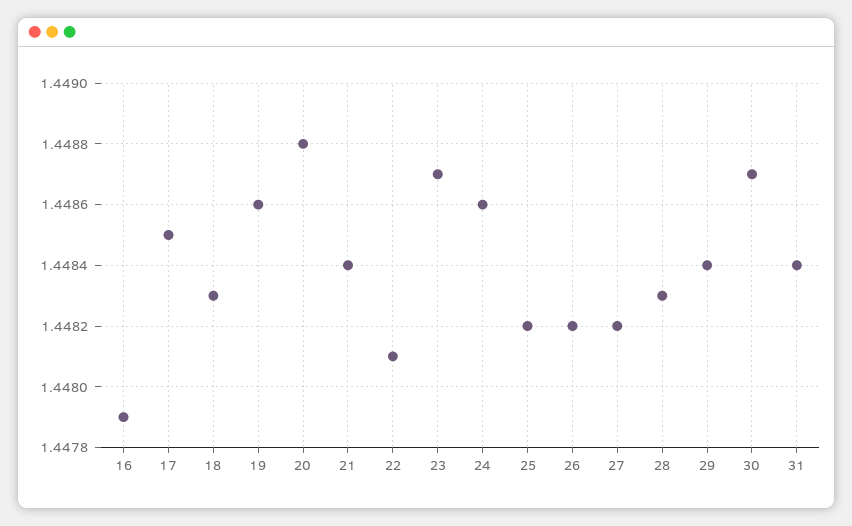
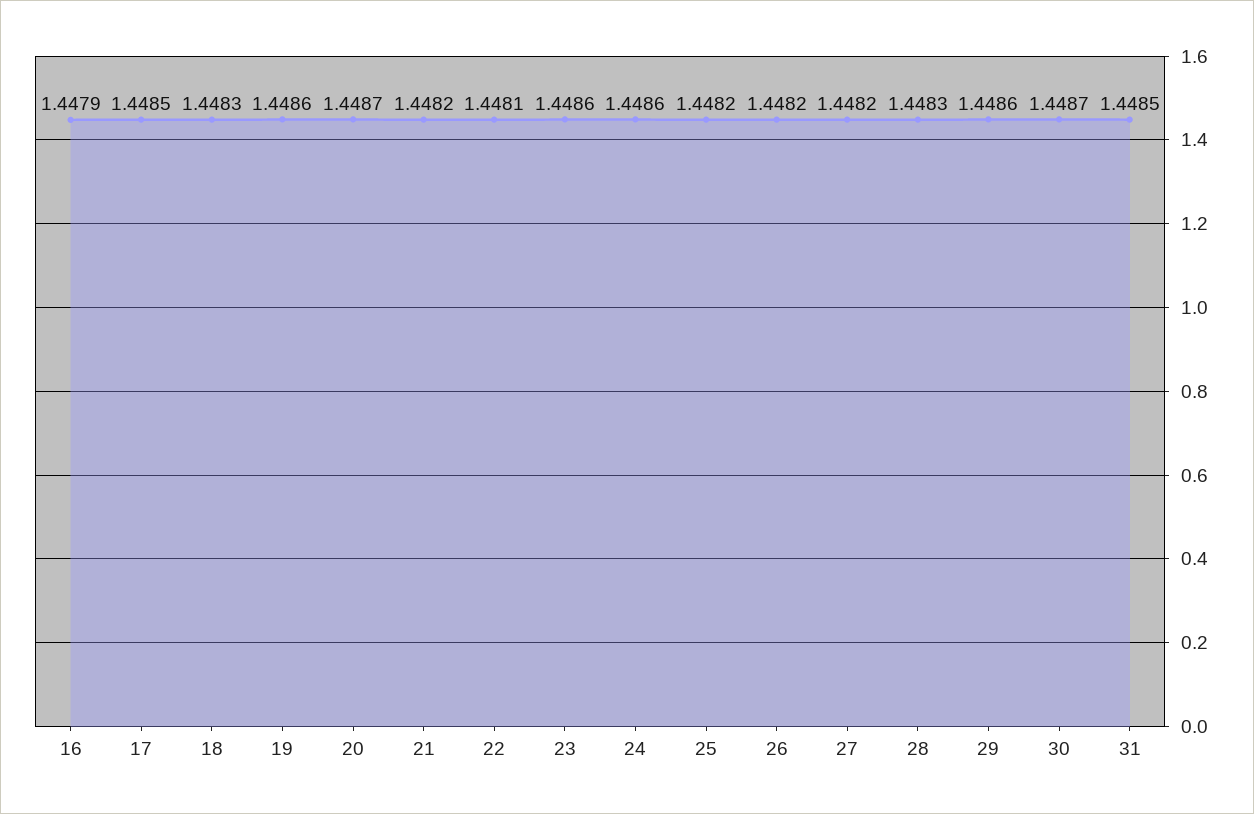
  {
    "16": 1.4479,
    "17": 1.4485,
    "18": 1.4483,
    "19": 1.4486,
-   "20": 1.4488,
+   "20": 1.4487,
-   "21": 1.4484,
+   "21": 1.4482,
    "22": 1.4481,
-   "23": 1.4487,
+   "23": 1.4486,
    "24": 1.4486,
    "25": 1.4482,
    "26": 1.4482,
    "27": 1.4482,
    "28": 1.4483,
-   "29": 1.4484,
+   "29": 1.4486,
    "30": 1.4487,
-   "31": 1.4484
+   "31": 1.4485
  }

